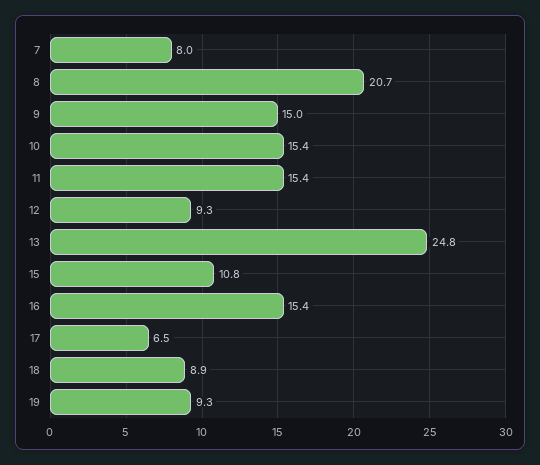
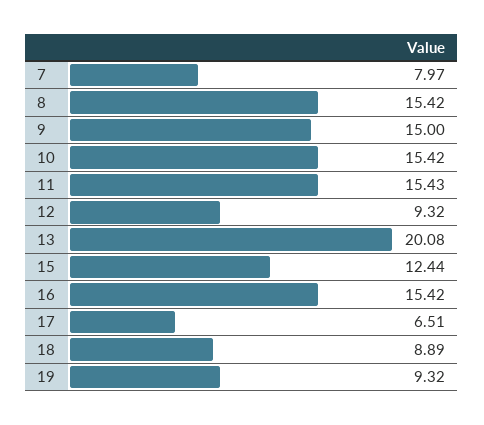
  {
    "7": 7.97,
-   "8": 20.7,
+   "8": 15.42,
    "9": 15,
    "10": 15.42,
    "11": 15.43,
    "12": 9.32,
-   "13": 24.8,
+   "13": 20.08,
-   "15": 10.8,
+   "15": 12.44,
    "16": 15.42,
    "17": 6.51,
    "18": 8.89,
    "19": 9.32
  }

